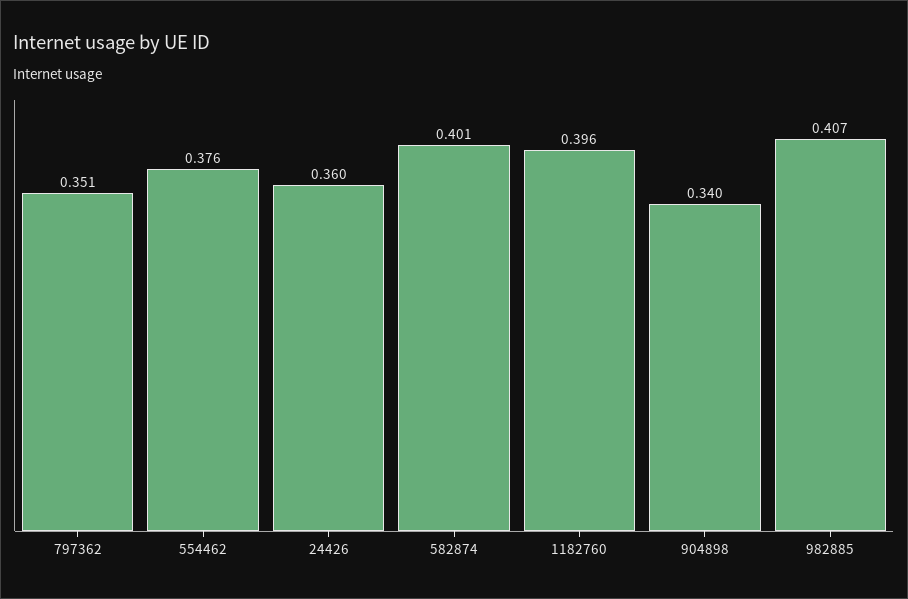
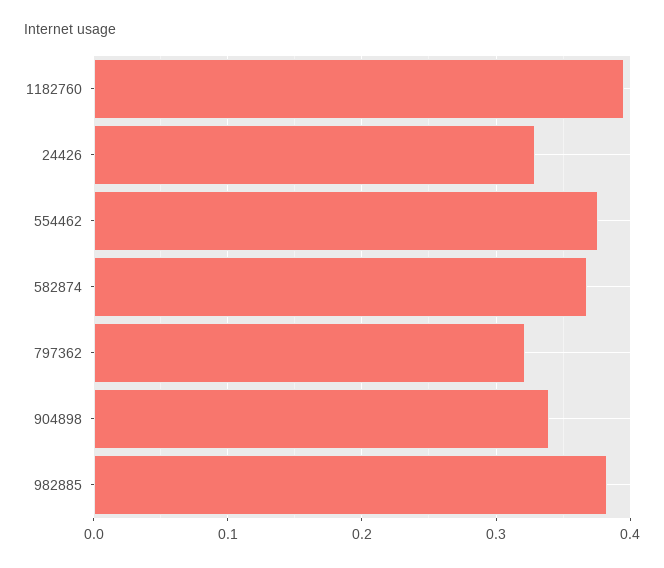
  {
-   "797362": 0.351,
+   "797362": 0.32,
    "554462": 0.376,
-   "24426": 0.36,
+   "24426": 0.33,
-   "582874": 0.401,
+   "582874": 0.37,
    "1182760": 0.396,
    "904898": 0.34,
-   "982885": 0.407
+   "982885": 0.38
  }

